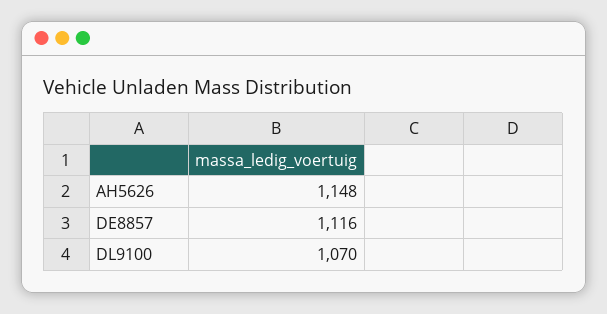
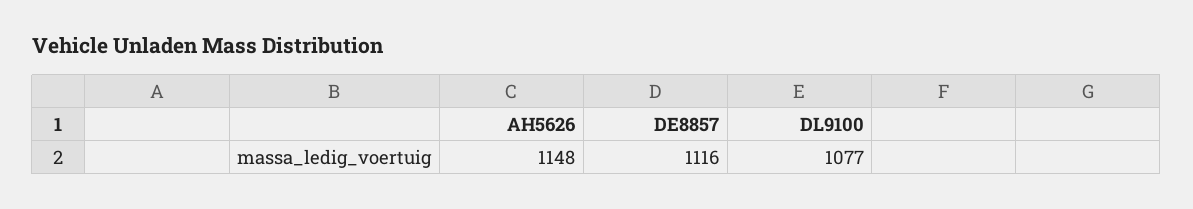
  {
    "AH5626": 1148,
    "DE8857": 1116,
-   "DL9100": 1070
+   "DL9100": 1077
  }

